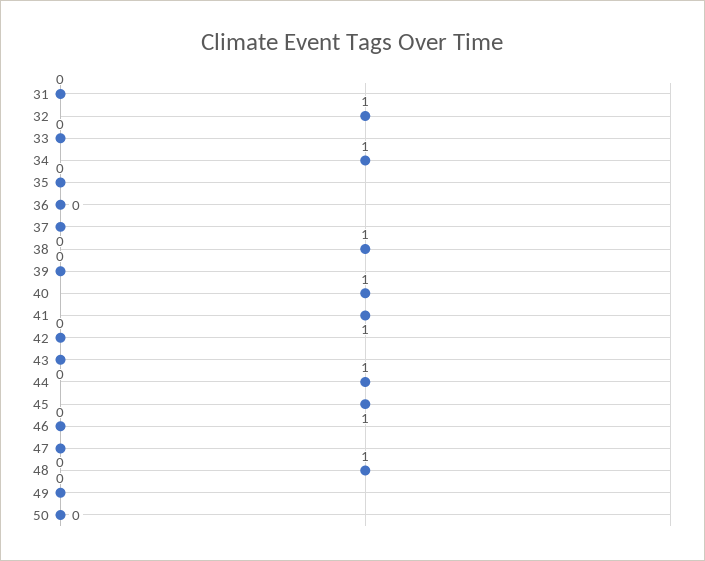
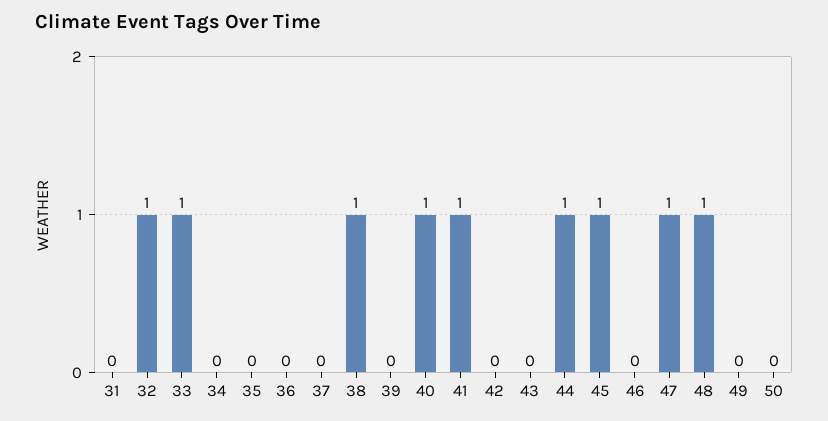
  {
    "31": 0,
    "32": 1,
-   "33": 0,
+   "33": 1,
-   "34": 1,
+   "34": 0,
    "35": 0,
    "36": 0,
    "37": 0,
    "38": 1,
    "39": 0,
    "40": 1,
    "41": 1,
    "42": 0,
    "43": 0,
    "44": 1,
    "45": 1,
    "46": 0,
-   "47": 0,
+   "47": 1,
    "48": 1,
    "49": 0,
    "50": 0
  }

